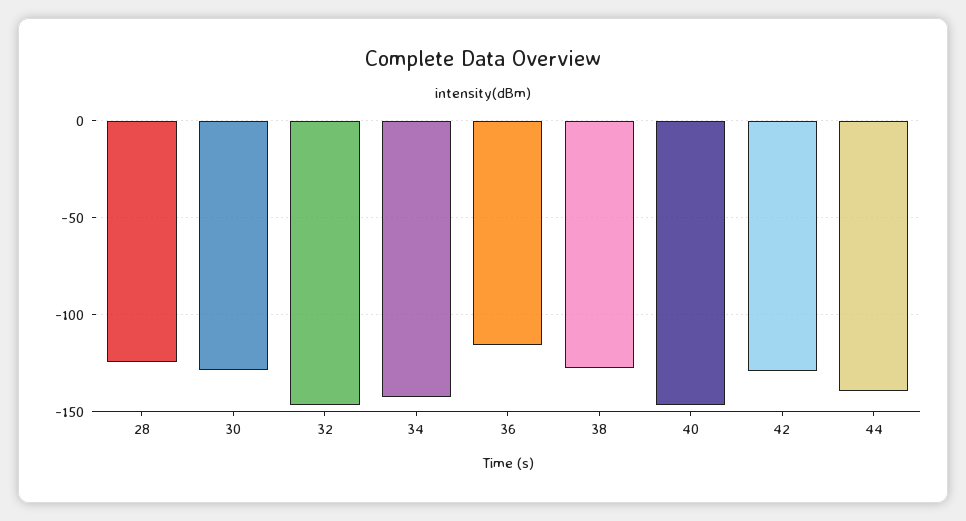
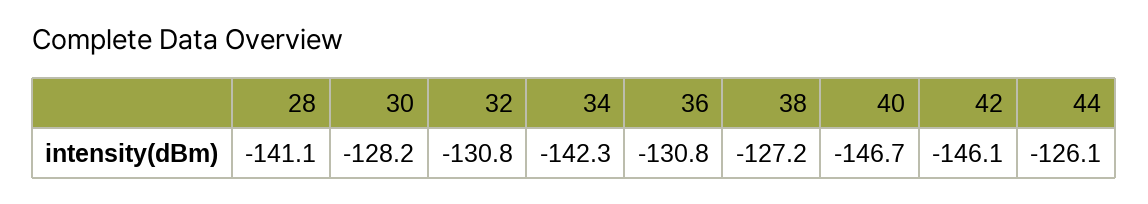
  {
-   "28": -125,
+   "28": -141.1,
    "30": -128.2,
-   "32": -145,
+   "32": -130.8,
    "34": -142.3,
-   "36": -115,
+   "36": -130.8,
    "38": -127.2,
    "40": -146.7,
-   "42": -130,
+   "42": -146.1,
-   "44": -140
+   "44": -126.1
  }

